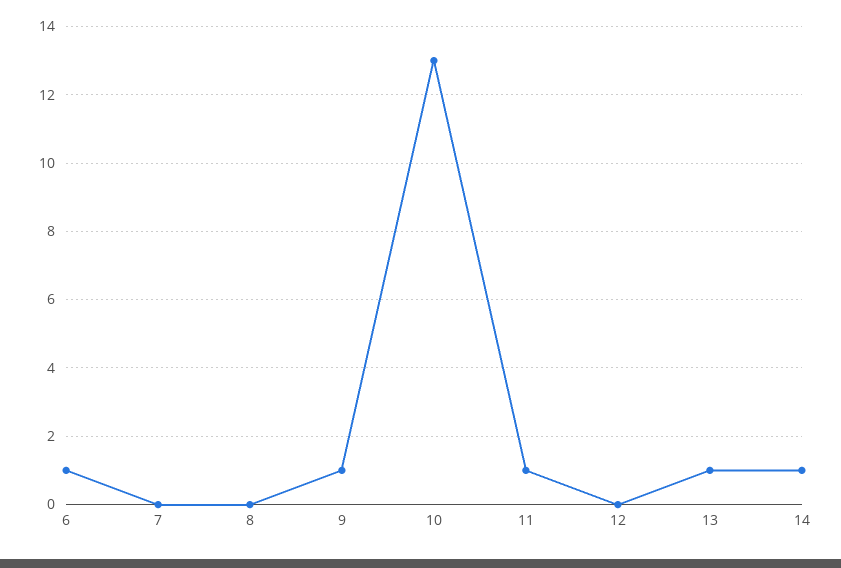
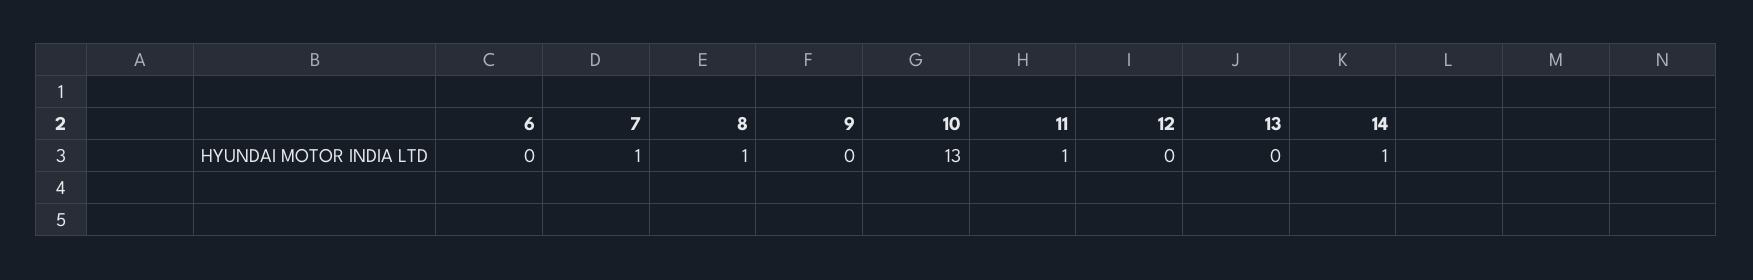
  {
-   "6": 1,
+   "6": 0,
-   "7": 0,
+   "7": 1,
-   "8": 0,
+   "8": 1,
-   "9": 1,
+   "9": 0,
    "10": 13,
    "11": 1,
    "12": 0,
-   "13": 1,
+   "13": 0,
    "14": 1
  }

